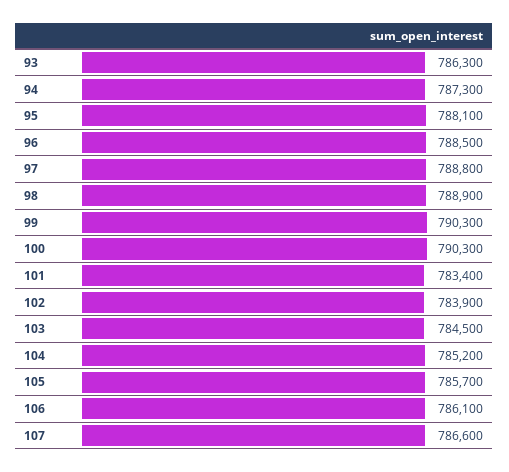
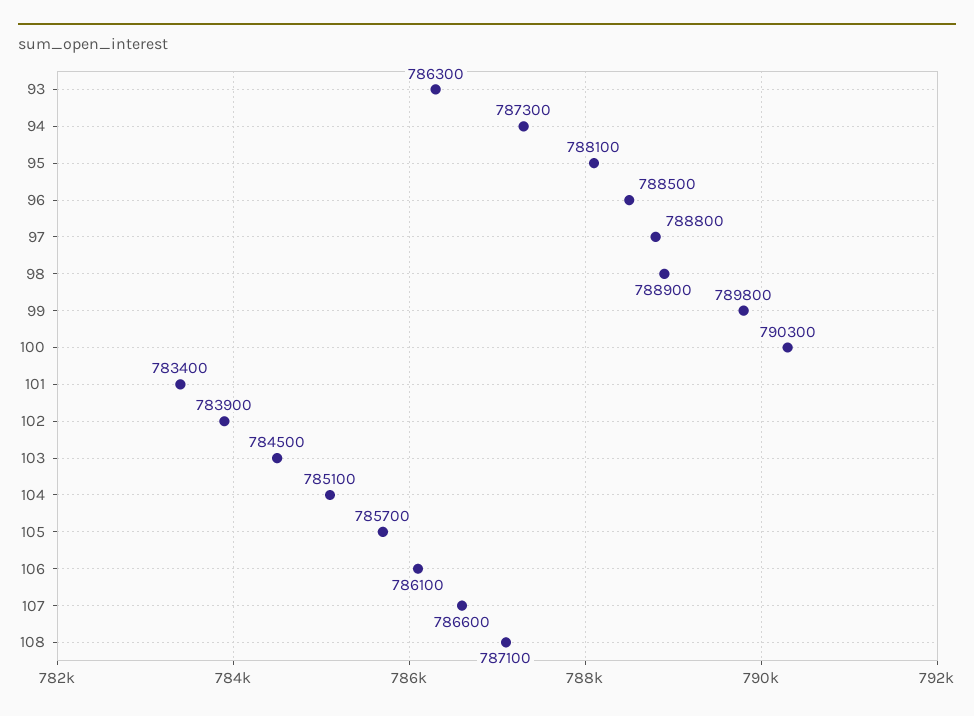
  {
    "93": 786300,
    "94": 787300,
    "95": 788100,
    "96": 788500,
    "97": 788800,
    "98": 788900,
-   "99": 790300,
+   "99": 789800,
    "100": 790300,
    "101": 783400,
    "102": 783900,
    "103": 784500,
-   "104": 785200,
+   "104": 785100,
    "105": 785700,
    "106": 786100,
-   "107": 786600
+   "107": 786600,
+   "108": 787100
  }

